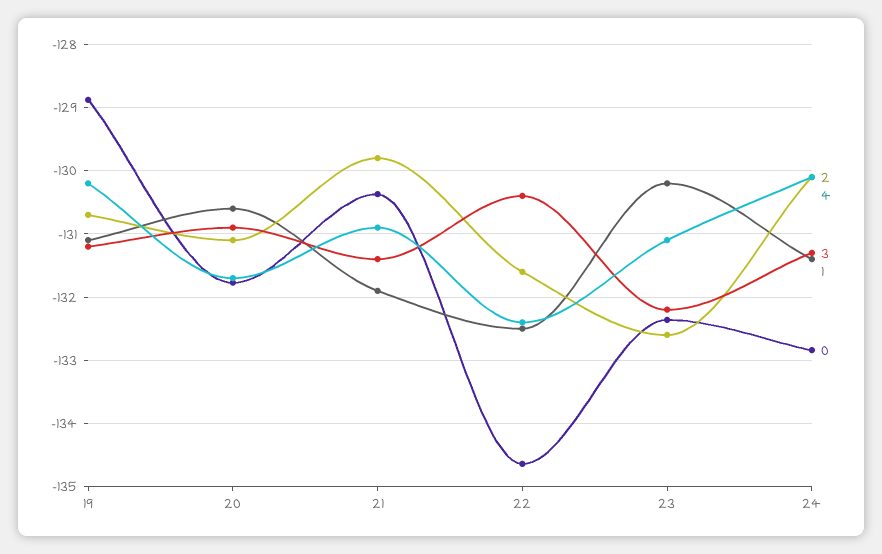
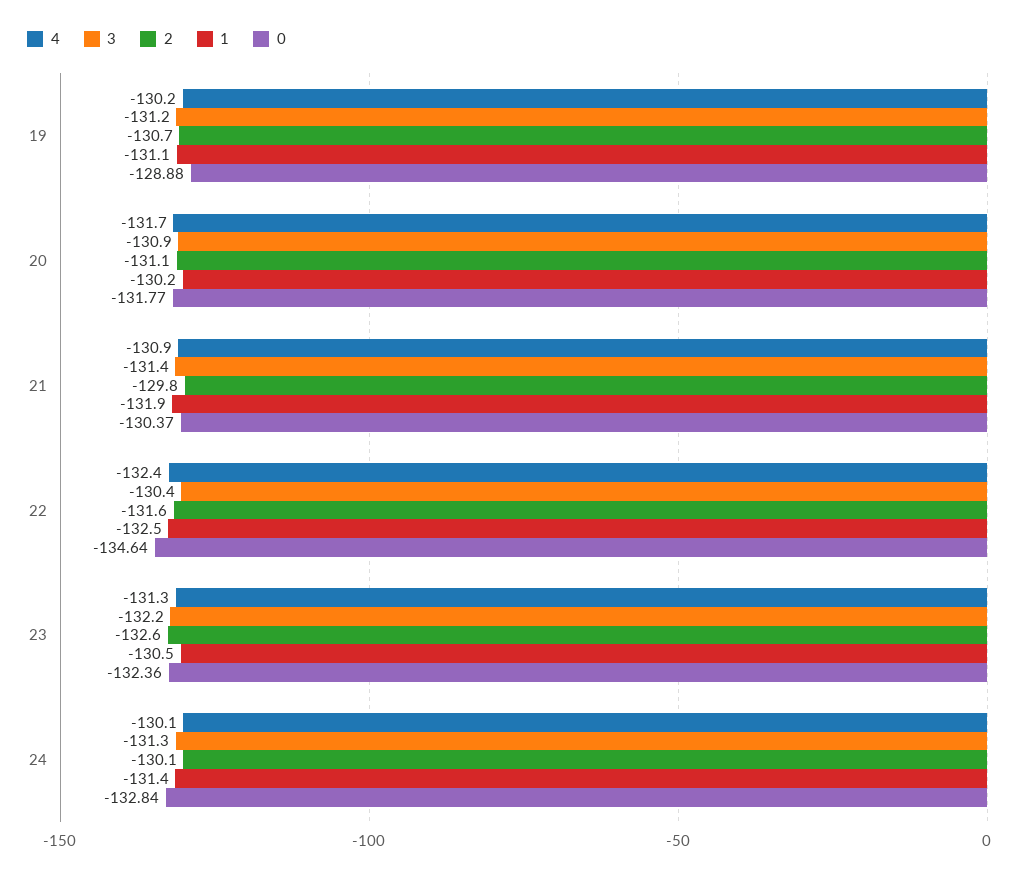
  {
    "2": {
      "19": -130.7,
      "20": -131.1,
      "21": -129.8,
      "22": -131.6,
      "23": -132.6,
      "24": -130.1
    },
    "4": {
      "19": -130.2,
      "20": -131.7,
      "21": -130.9,
      "22": -132.4,
-     "23": -131.1,
+     "23": -131.3,
      "24": -130.1
    },
    "3": {
      "19": -131.2,
      "20": -130.9,
      "21": -131.4,
      "22": -130.4,
      "23": -132.2,
      "24": -131.3
    },
    "1": {
      "19": -131.1,
-     "20": -130.6,
+     "20": -130.2,
      "21": -131.9,
      "22": -132.5,
-     "23": -130.2,
+     "23": -130.5,
      "24": -131.4
    },
    "0": {
      "19": -128.88,
      "20": -131.77,
      "21": -130.37,
      "22": -134.64,
      "23": -132.36,
      "24": -132.84
    }
  }

